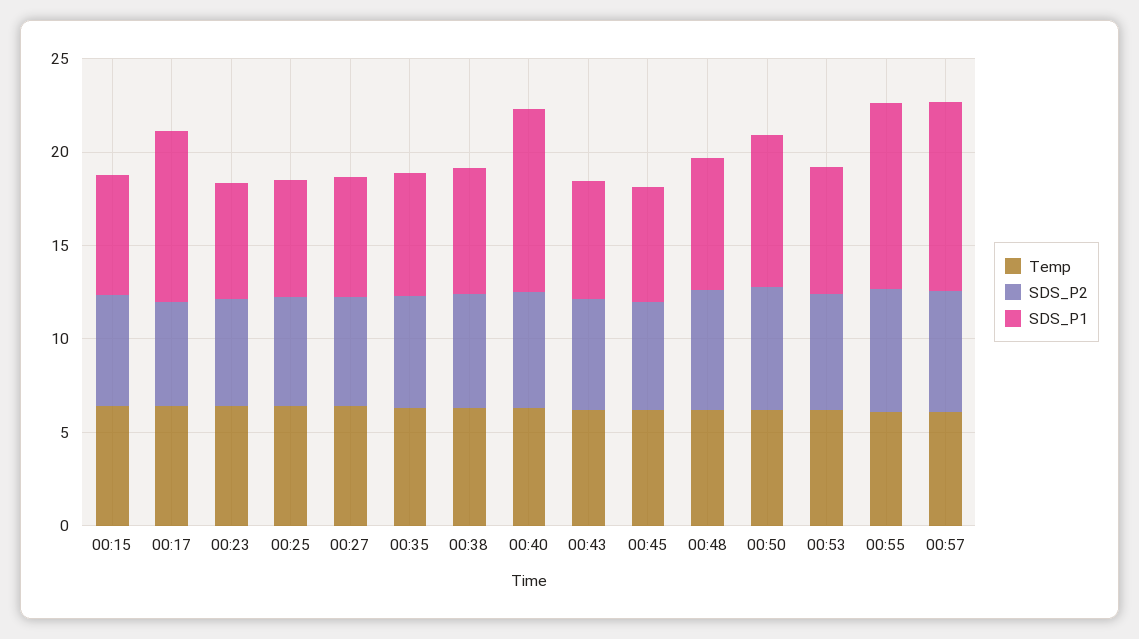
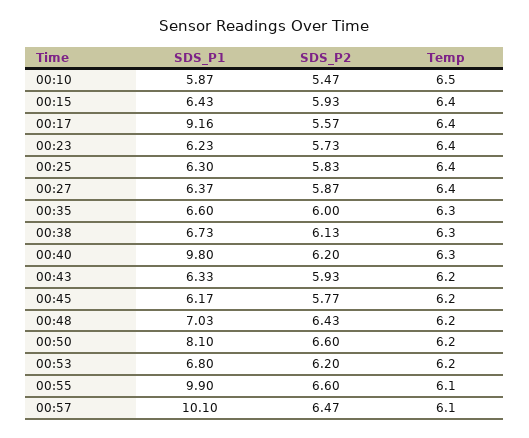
  {
    "Temp": {
      "00:15": 6.4,
      "00:17": 6.4,
      "00:23": 6.4,
      "00:25": 6.4,
      "00:27": 6.4,
      "00:35": 6.3,
      "00:38": 6.3,
      "00:40": 6.3,
      "00:43": 6.2,
      "00:45": 6.2,
      "00:48": 6.2,
      "00:50": 6.2,
      "00:53": 6.2,
      "00:55": 6.1,
-     "00:57": 6.1
+     "00:57": 6.1,
+     "00:10": 6.5
    },
    "SDS_P2": {
      "00:15": 5.93,
      "00:17": 5.57,
      "00:23": 5.73,
      "00:25": 5.83,
      "00:27": 5.87,
      "00:35": 6,
      "00:38": 6.13,
      "00:40": 6.2,
      "00:43": 5.93,
      "00:45": 5.77,
      "00:48": 6.43,
      "00:50": 6.6,
      "00:53": 6.2,
      "00:55": 6.6,
-     "00:57": 6.47
+     "00:57": 6.47,
+     "00:10": 5.47
    },
    "SDS_P1": {
      "00:15": 6.43,
      "00:17": 9.16,
      "00:23": 6.23,
      "00:25": 6.3,
      "00:27": 6.37,
      "00:35": 6.6,
      "00:38": 6.73,
      "00:40": 9.8,
      "00:43": 6.33,
      "00:45": 6.17,
      "00:48": 7.03,
      "00:50": 8.1,
      "00:53": 6.8,
      "00:55": 9.9,
-     "00:57": 10.1
+     "00:57": 10.1,
+     "00:10": 5.87
    }
  }

